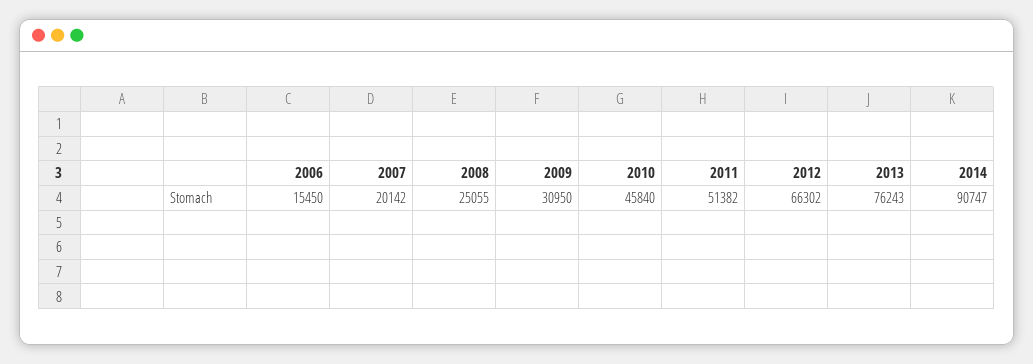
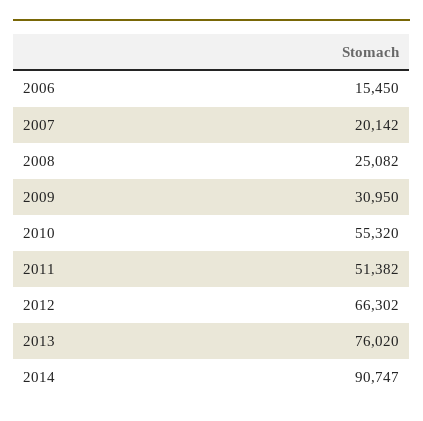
  {
    "2006": 15450,
    "2007": 20142,
-   "2008": 25055,
+   "2008": 25082,
    "2009": 30950,
-   "2010": 45840,
+   "2010": 55320,
    "2011": 51382,
    "2012": 66302,
-   "2013": 76243,
+   "2013": 76020,
    "2014": 90747
  }

